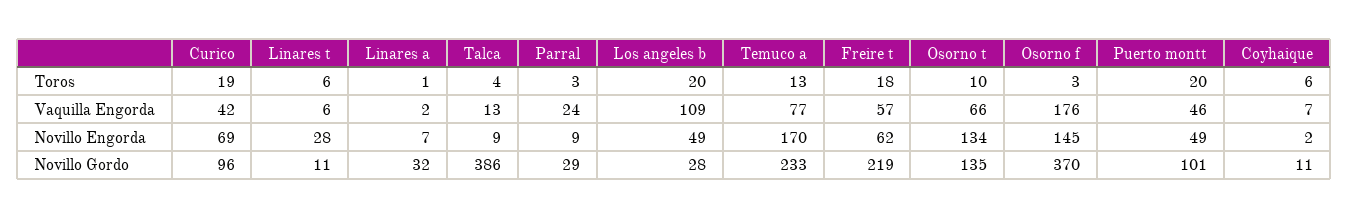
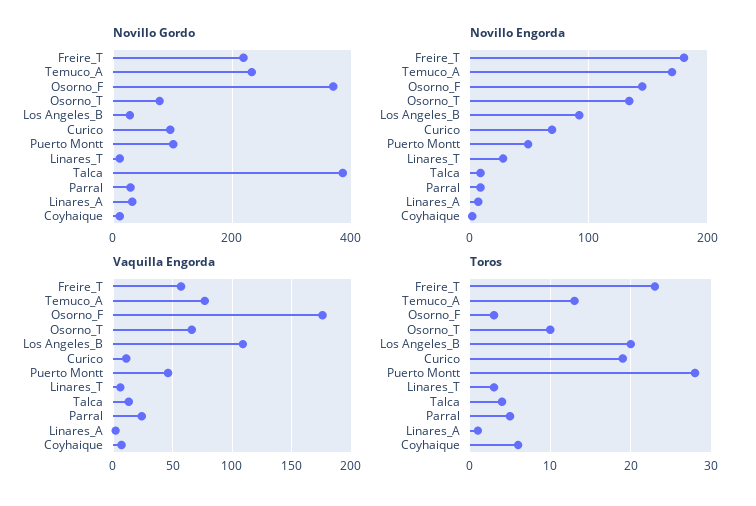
  {
    "Toros": {
      "Curico": 19,
-     "Linares t": 6,
+     "Linares t": 3,
      "Linares a": 1,
      "Talca": 4,
-     "Parral": 3,
+     "Parral": 5,
      "Los angeles b": 20,
      "Temuco a": 13,
-     "Freire t": 18,
+     "Freire t": 23,
      "Osorno t": 10,
      "Osorno f": 3,
-     "Puerto montt": 20,
+     "Puerto montt": 28,
      "Coyhaique": 6
    },
    "Vaquilla Engorda": {
-     "Curico": 42,
+     "Curico": 10,
      "Linares t": 6,
      "Linares a": 2,
      "Talca": 13,
      "Parral": 24,
      "Los angeles b": 109,
      "Temuco a": 77,
      "Freire t": 57,
      "Osorno t": 66,
      "Osorno f": 176,
      "Puerto montt": 46,
      "Coyhaique": 7
    },
    "Novillo Engorda": {
      "Curico": 69,
      "Linares t": 28,
      "Linares a": 7,
      "Talca": 9,
      "Parral": 9,
-     "Los angeles b": 49,
+     "Los angeles b": 90,
      "Temuco a": 170,
-     "Freire t": 62,
+     "Freire t": 180,
      "Osorno t": 134,
      "Osorno f": 145,
      "Puerto montt": 49,
      "Coyhaique": 2
    },
    "Novillo Gordo": {
      "Curico": 96,
      "Linares t": 11,
      "Linares a": 32,
      "Talca": 386,
      "Parral": 29,
      "Los angeles b": 28,
      "Temuco a": 233,
      "Freire t": 219,
-     "Osorno t": 135,
+     "Osorno t": 80,
      "Osorno f": 370,
      "Puerto montt": 101,
      "Coyhaique": 11
    }
  }

